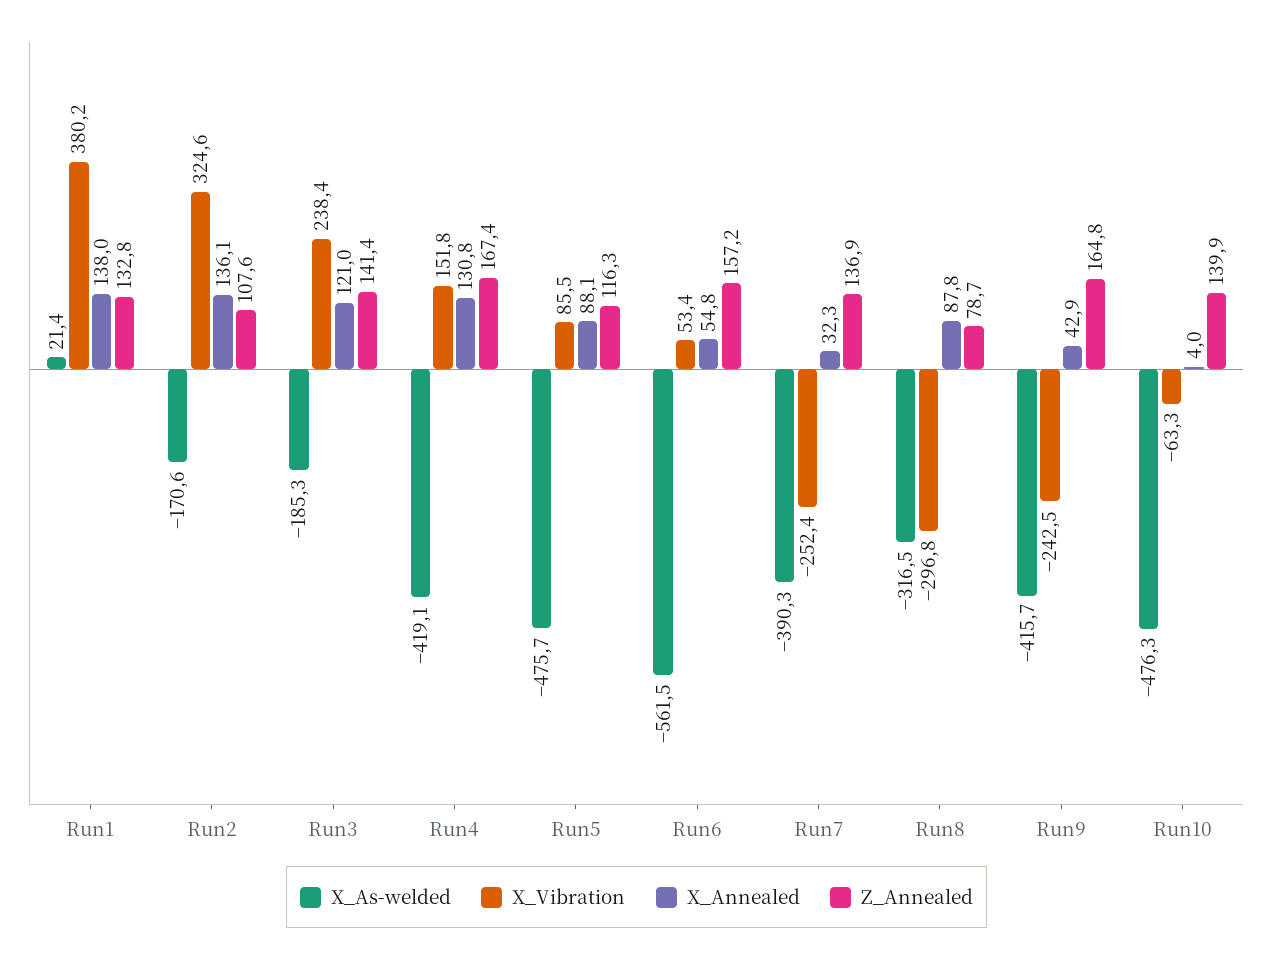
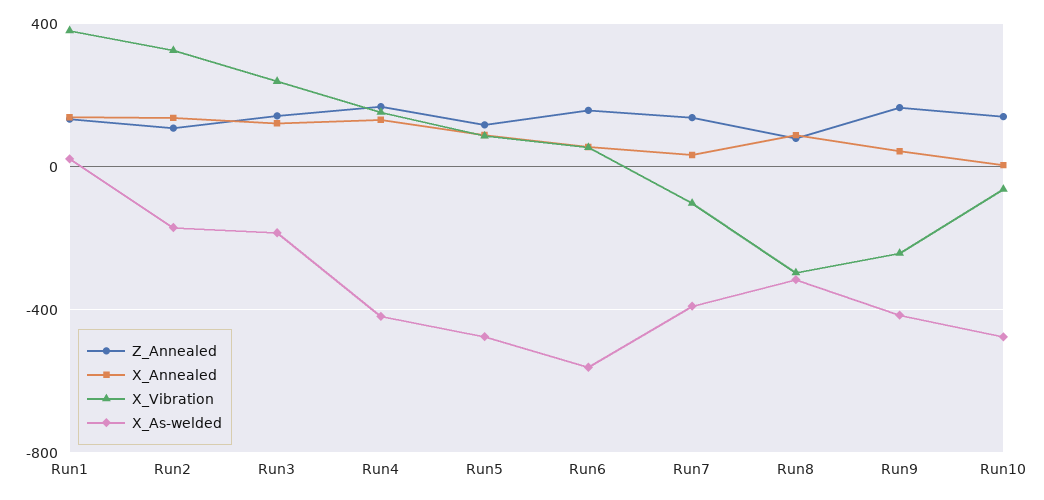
  {
    "X_As-welded": {
      "Run1": 21.4,
      "Run2": -170.6,
      "Run3": -185.3,
      "Run4": -419.1,
      "Run5": -475.7,
      "Run6": -561.5,
      "Run7": -390.3,
      "Run8": -316.5,
      "Run9": -415.7,
      "Run10": -476.3
    },
    "X_Vibration": {
      "Run1": 380.2,
      "Run2": 324.6,
      "Run3": 238.4,
      "Run4": 151.8,
      "Run5": 85.5,
      "Run6": 53.4,
-     "Run7": -252.4,
+     "Run7": -100,
      "Run8": -296.8,
      "Run9": -242.5,
      "Run10": -63.3
    },
    "X_Annealed": {
      "Run1": 138,
      "Run2": 136.1,
      "Run3": 121,
      "Run4": 130.8,
      "Run5": 88.1,
      "Run6": 54.8,
      "Run7": 32.3,
      "Run8": 87.8,
      "Run9": 42.9,
      "Run10": 4
    },
    "Z_Annealed": {
      "Run1": 132.8,
      "Run2": 107.6,
      "Run3": 141.4,
      "Run4": 167.4,
      "Run5": 116.3,
      "Run6": 157.2,
      "Run7": 136.9,
      "Run8": 78.7,
      "Run9": 164.8,
      "Run10": 139.9
    }
  }

